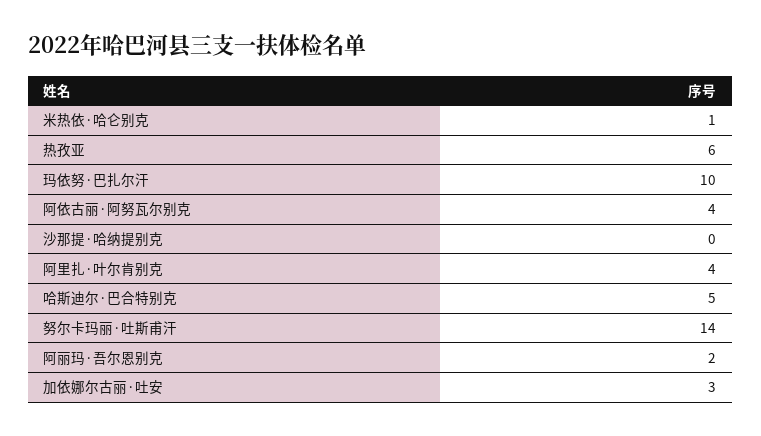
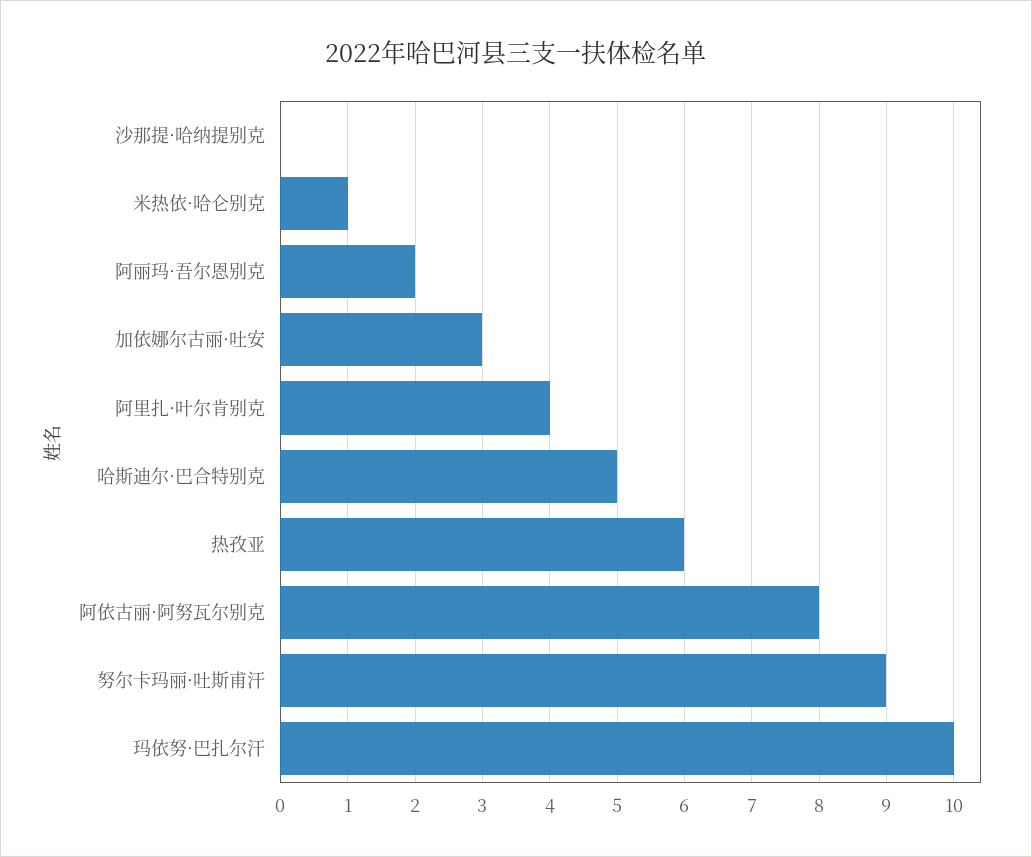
  {
    "米热依·哈仑别克": 1,
    "热孜亚": 6,
    "玛依努·巴扎尔汗": 10,
-   "阿依古丽·阿努瓦尔别克": 4,
+   "阿依古丽·阿努瓦尔别克": 8,
    "沙那提·哈纳提别克": 0,
    "阿里扎·叶尔肯别克": 4,
    "哈斯迪尔·巴合特别克": 5,
-   "努尔卡玛丽·吐斯甫汗": 14,
+   "努尔卡玛丽·吐斯甫汗": 9,
    "阿丽玛·吾尔恩别克": 2,
    "加依娜尔古丽·吐安": 3
  }

